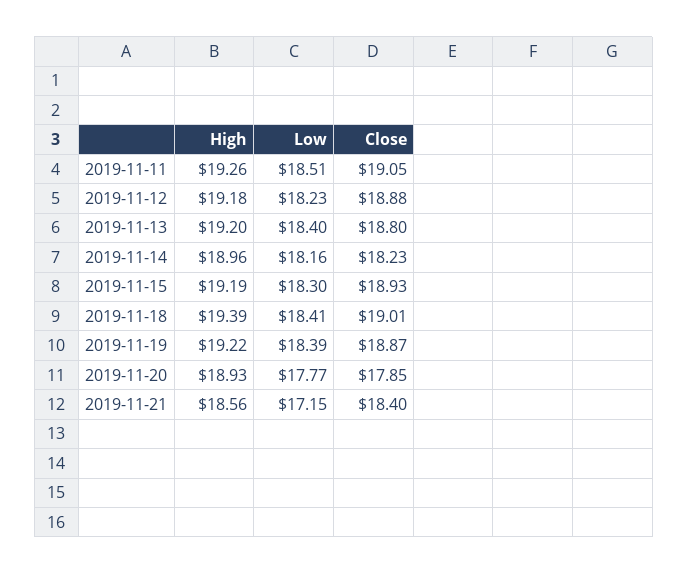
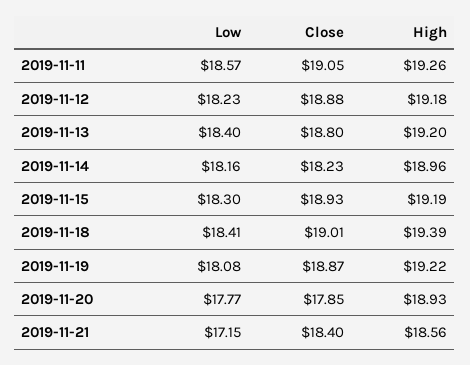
  {
    "High": {
      "2019-11-11": 19.26,
      "2019-11-12": 19.18,
      "2019-11-13": 19.2,
      "2019-11-14": 18.96,
      "2019-11-15": 19.19,
      "2019-11-18": 19.39,
      "2019-11-19": 19.22,
      "2019-11-20": 18.93,
      "2019-11-21": 18.56
    },
    "Low": {
-     "2019-11-11": 18.51,
+     "2019-11-11": 18.57,
      "2019-11-12": 18.23,
      "2019-11-13": 18.4,
      "2019-11-14": 18.16,
      "2019-11-15": 18.3,
      "2019-11-18": 18.41,
-     "2019-11-19": 18.39,
+     "2019-11-19": 18.08,
      "2019-11-20": 17.77,
      "2019-11-21": 17.15
    },
    "Close": {
      "2019-11-11": 19.05,
      "2019-11-12": 18.88,
      "2019-11-13": 18.8,
      "2019-11-14": 18.23,
      "2019-11-15": 18.93,
      "2019-11-18": 19.01,
      "2019-11-19": 18.87,
      "2019-11-20": 17.85,
      "2019-11-21": 18.4
    }
  }

